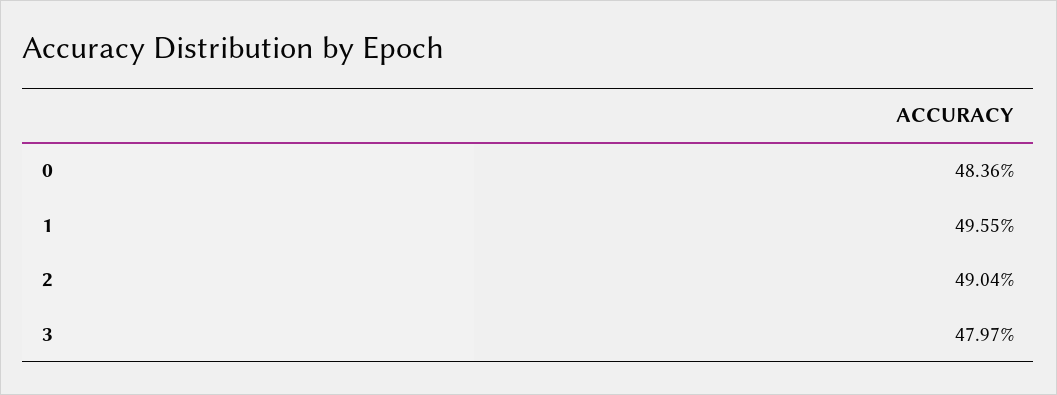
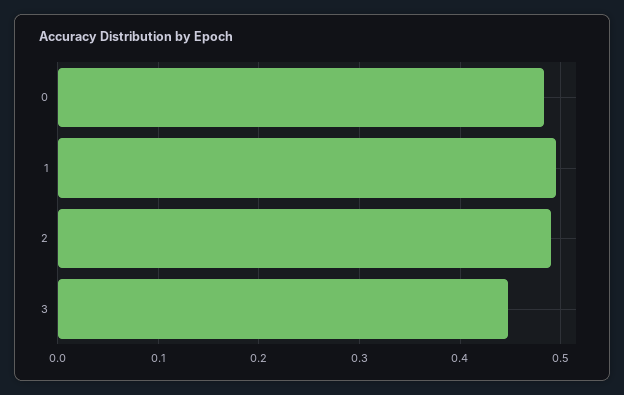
  {
    "0": 0.4836,
    "1": 0.4955,
    "2": 0.4904,
-   "3": 0.4797
+   "3": 0.45
  }

